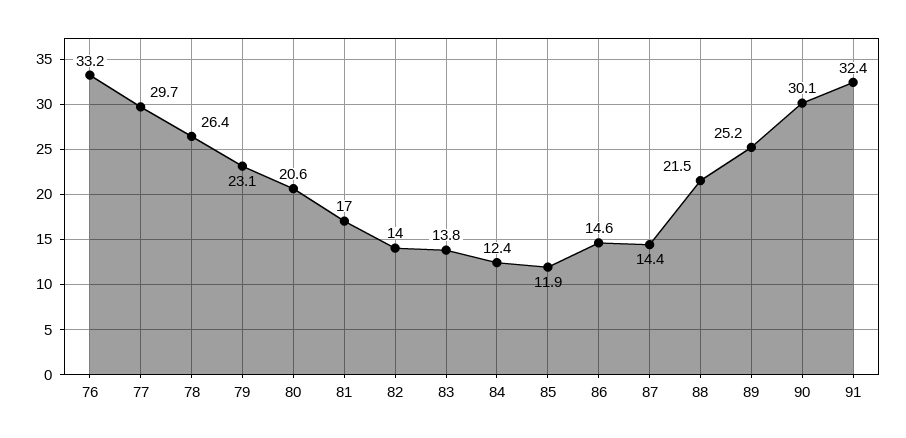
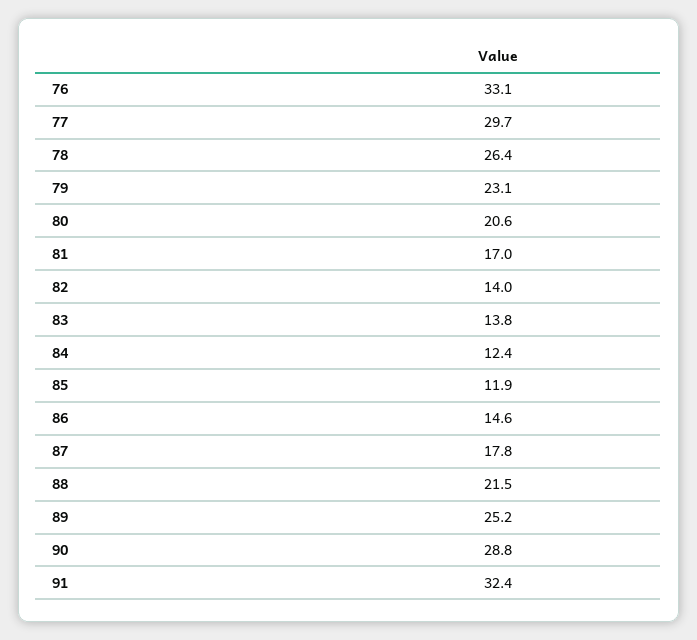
  {
-   "76": 33.2,
+   "76": 33.1,
    "77": 29.7,
    "78": 26.4,
    "79": 23.1,
    "80": 20.6,
    "81": 17,
    "82": 14,
    "83": 13.8,
    "84": 12.4,
    "85": 11.9,
    "86": 14.6,
-   "87": 14.4,
+   "87": 17.8,
    "88": 21.5,
    "89": 25.2,
-   "90": 30.1,
+   "90": 28.8,
    "91": 32.4
  }

